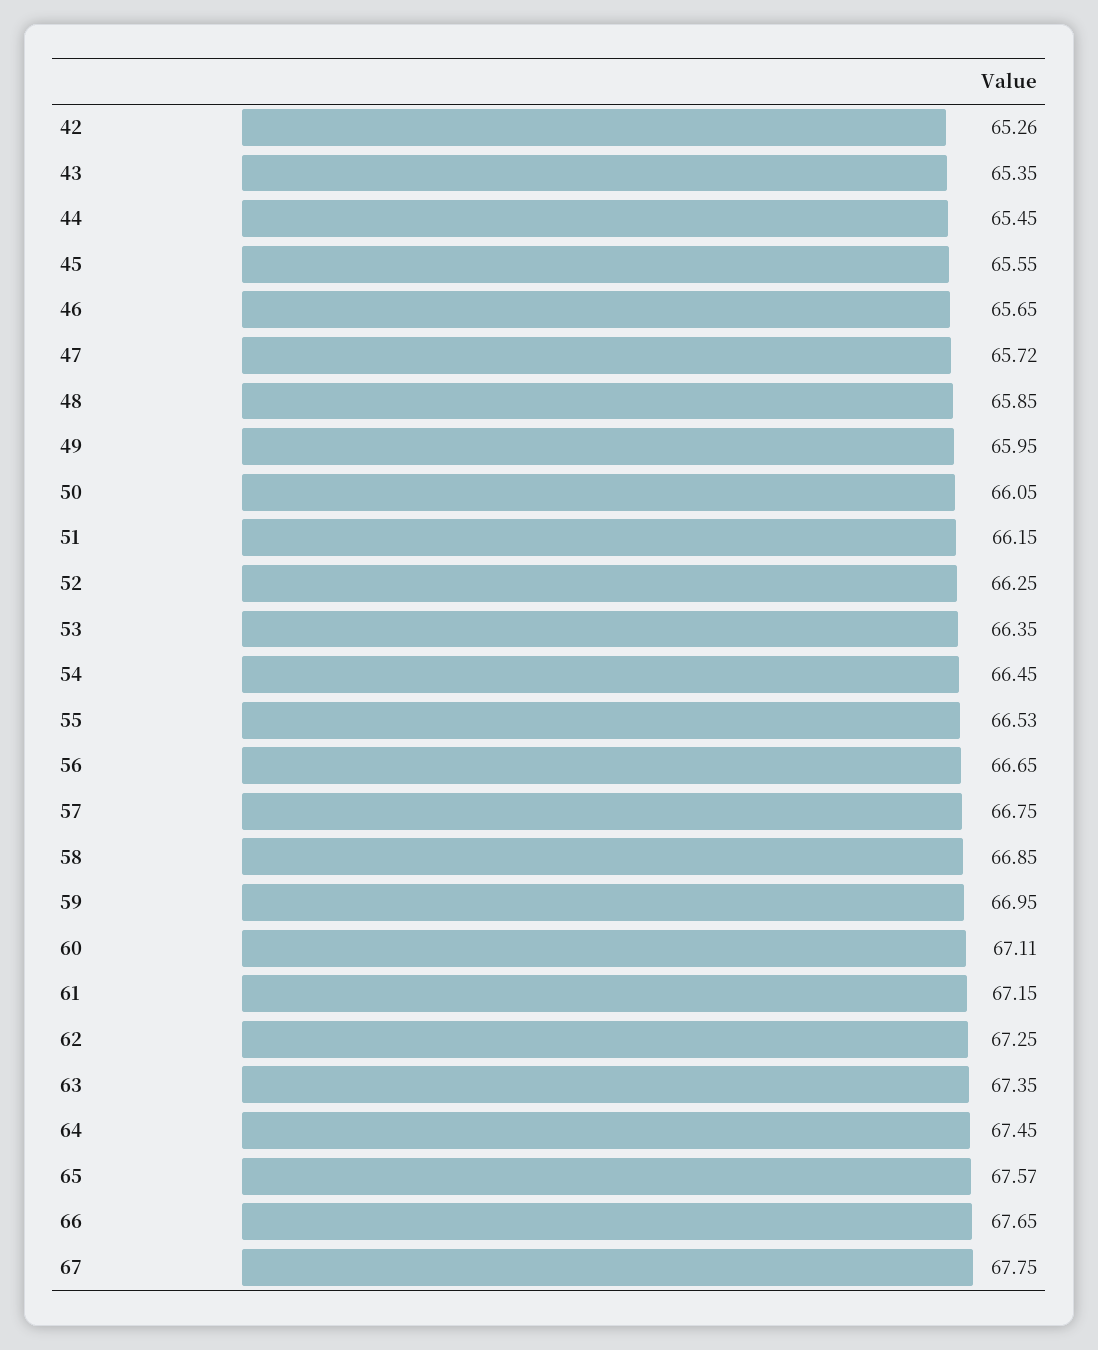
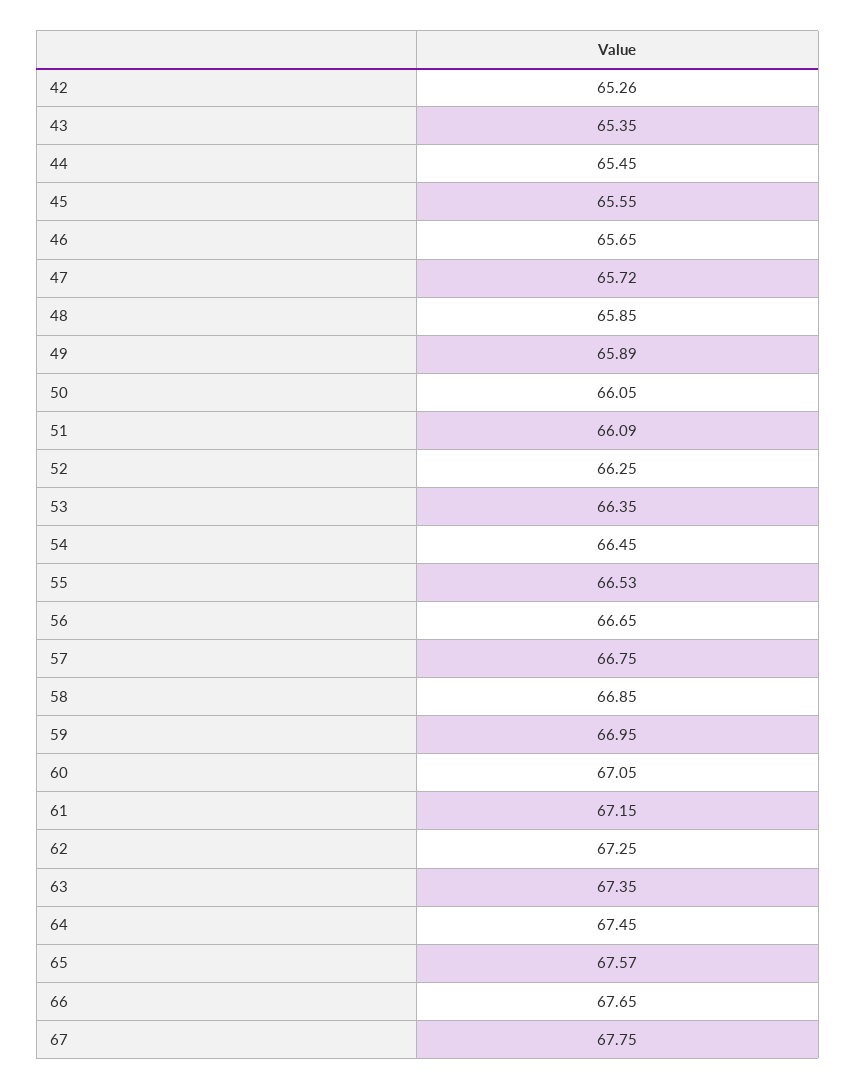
  {
    "42": 65.26,
    "43": 65.35,
    "44": 65.45,
    "45": 65.55,
    "46": 65.65,
    "47": 65.72,
    "48": 65.85,
-   "49": 65.95,
+   "49": 65.89,
    "50": 66.05,
-   "51": 66.15,
+   "51": 66.09,
    "52": 66.25,
    "53": 66.35,
    "54": 66.45,
    "55": 66.53,
    "56": 66.65,
    "57": 66.75,
    "58": 66.85,
    "59": 66.95,
-   "60": 67.11,
+   "60": 67.05,
    "61": 67.15,
    "62": 67.25,
    "63": 67.35,
    "64": 67.45,
    "65": 67.57,
    "66": 67.65,
    "67": 67.75
  }

